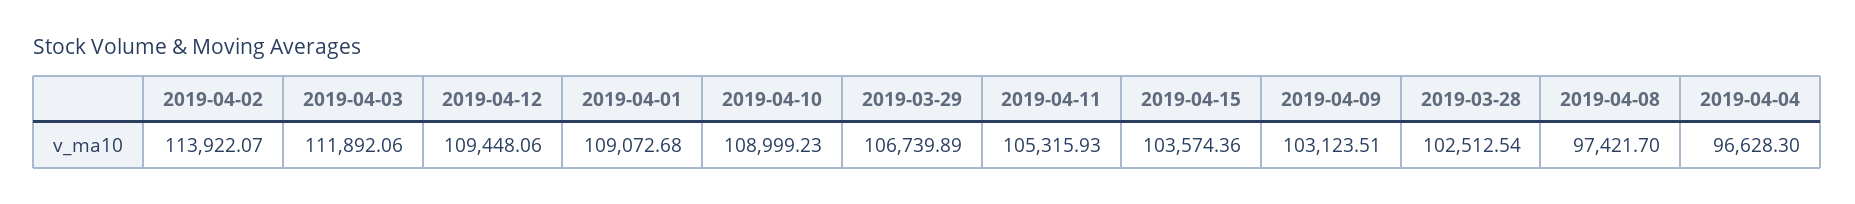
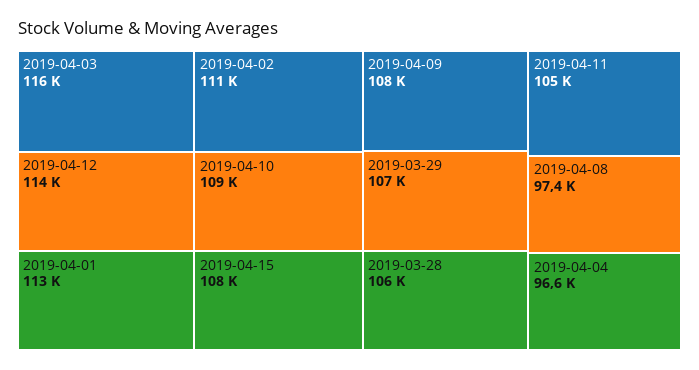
  {
-   "2019-04-02": 113922.07,
+   "2019-04-02": 111000,
-   "2019-04-03": 111892.06,
+   "2019-04-03": 116000,
-   "2019-04-12": 109448.06,
+   "2019-04-12": 114000,
-   "2019-04-01": 109072.68,
+   "2019-04-01": 113000,
    "2019-04-10": 108999.23,
    "2019-03-29": 106739.89,
    "2019-04-11": 105315.93,
-   "2019-04-15": 103574.36,
+   "2019-04-15": 108000,
-   "2019-04-09": 103123.51,
+   "2019-04-09": 108000,
-   "2019-03-28": 102512.54,
+   "2019-03-28": 106000,
    "2019-04-08": 97421.7,
    "2019-04-04": 96628.3
  }

